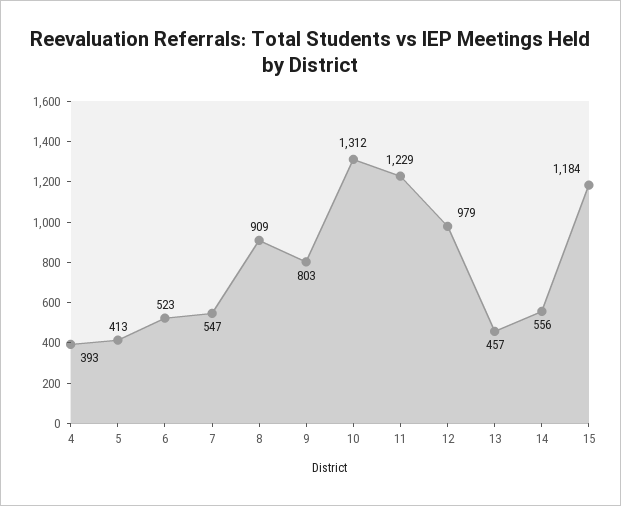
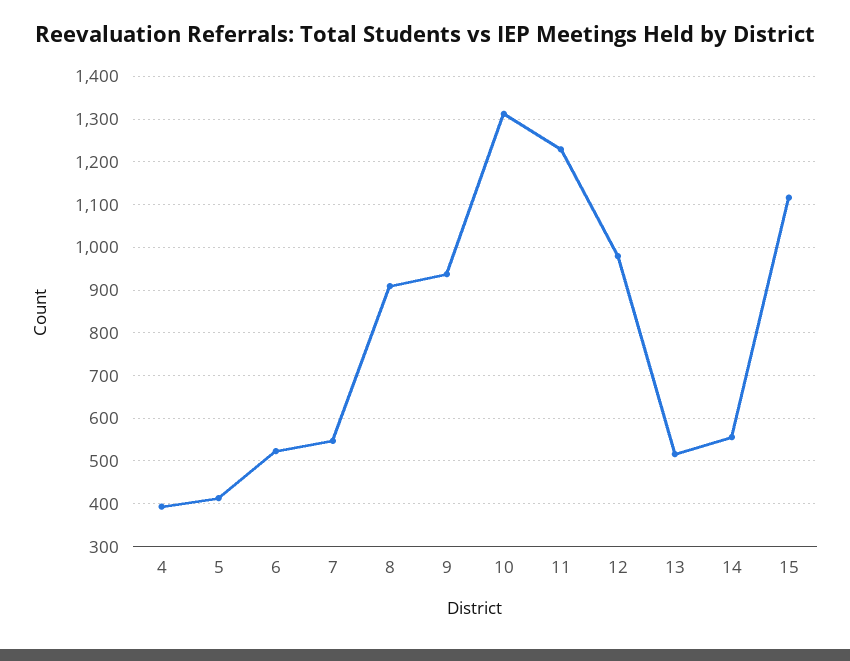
  {
    "4": 393,
    "5": 413,
    "6": 523,
    "7": 547,
    "8": 909,
-   "9": 803,
+   "9": 940,
    "10": 1312,
    "11": 1229,
    "12": 979,
-   "13": 457,
+   "13": 520,
    "14": 556,
-   "15": 1184
+   "15": 1120
  }

